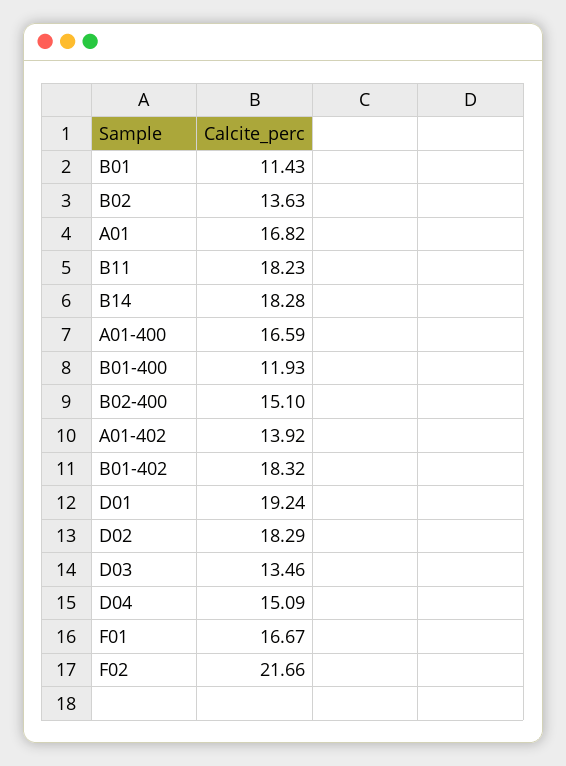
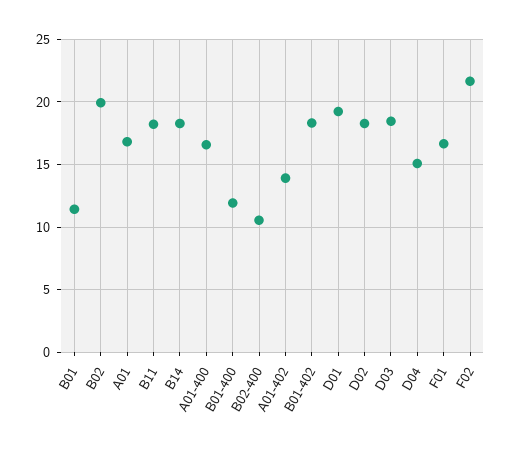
  {
    "B01": 11.43,
-   "B02": 13.63,
+   "B02": 20,
    "A01": 16.82,
    "B11": 18.23,
    "B14": 18.28,
    "A01-400": 16.59,
    "B01-400": 11.93,
-   "B02-400": 15.1,
+   "B02-400": 10.5,
    "A01-402": 13.92,
    "B01-402": 18.32,
    "D01": 19.24,
    "D02": 18.29,
-   "D03": 13.46,
+   "D03": 18.5,
    "D04": 15.09,
    "F01": 16.67,
    "F02": 21.66
  }

